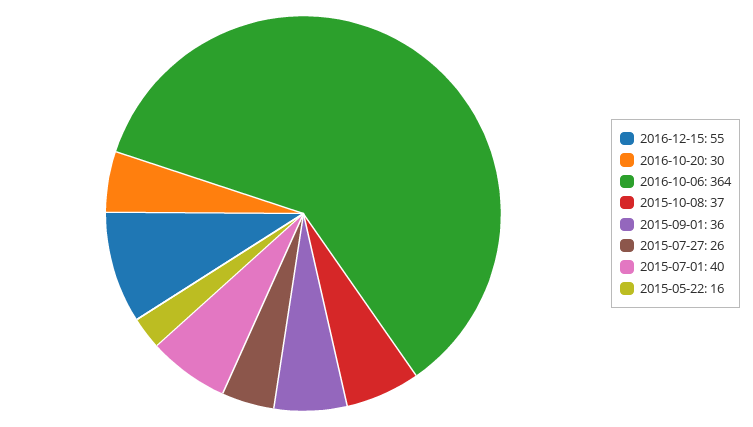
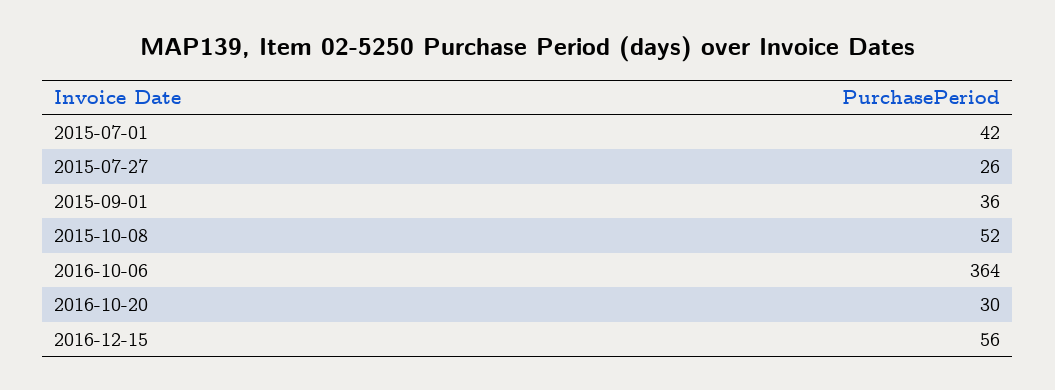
  {
-   "2016-12-15": 55,
+   "2016-12-15": 56,
    "2016-10-20": 30,
    "2016-10-06": 364,
-   "2015-10-08": 37,
+   "2015-10-08": 52,
    "2015-09-01": 36,
    "2015-07-27": 26,
-   "2015-07-01": 40,
+   "2015-07-01": 42
-   "2015-05-22": 16
  }

